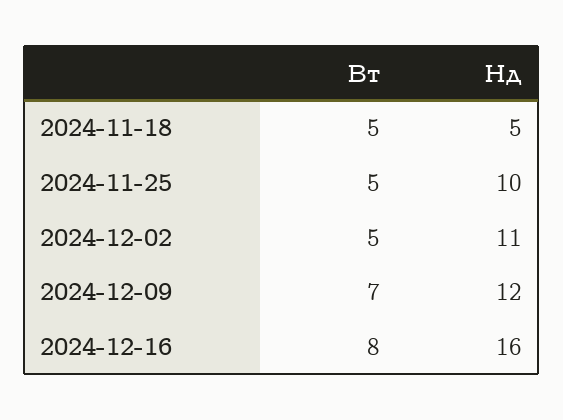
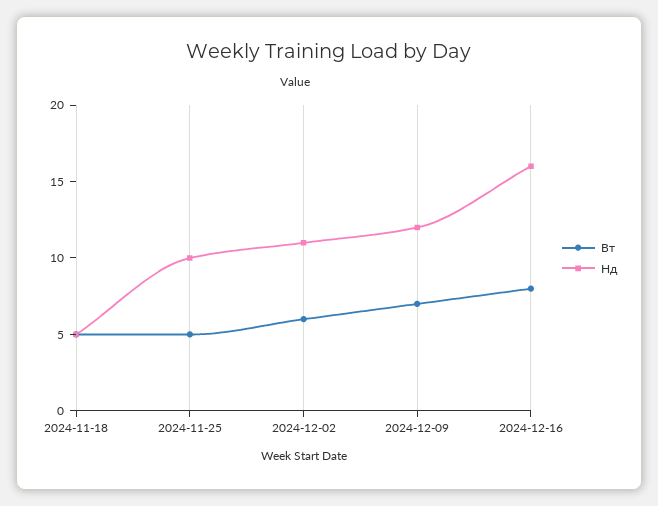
  {
    "Вт": {
      "2024-11-18": 5,
      "2024-11-25": 5,
-     "2024-12-02": 5,
+     "2024-12-02": 6,
      "2024-12-09": 7,
      "2024-12-16": 8
    },
    "Нд": {
      "2024-11-18": 5,
      "2024-11-25": 10,
      "2024-12-02": 11,
      "2024-12-09": 12,
      "2024-12-16": 16
    }
  }

